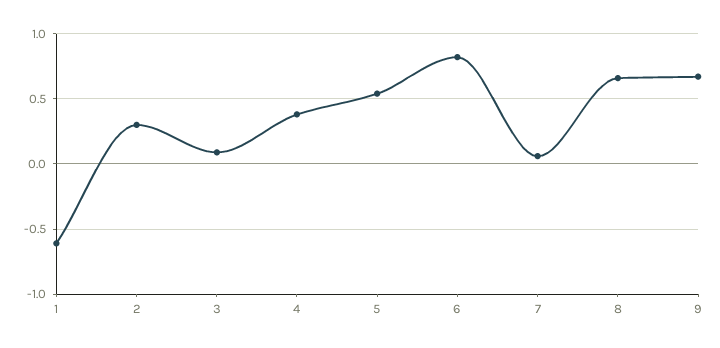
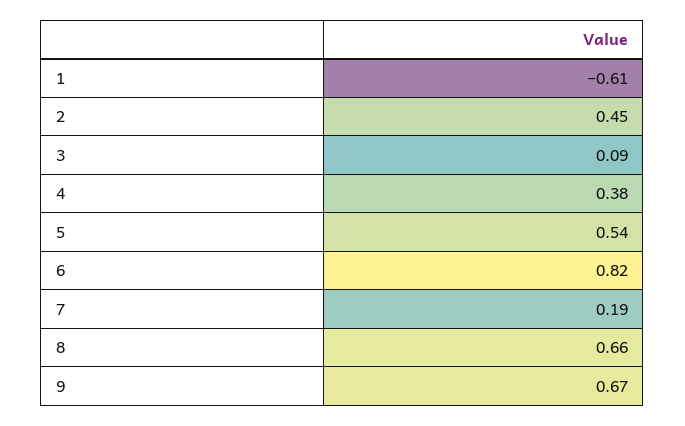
  {
    "1": -0.61,
-   "2": 0.3,
+   "2": 0.45,
    "3": 0.09,
    "4": 0.38,
    "5": 0.54,
    "6": 0.82,
-   "7": 0.05,
+   "7": 0.19,
    "8": 0.66,
    "9": 0.67
  }

